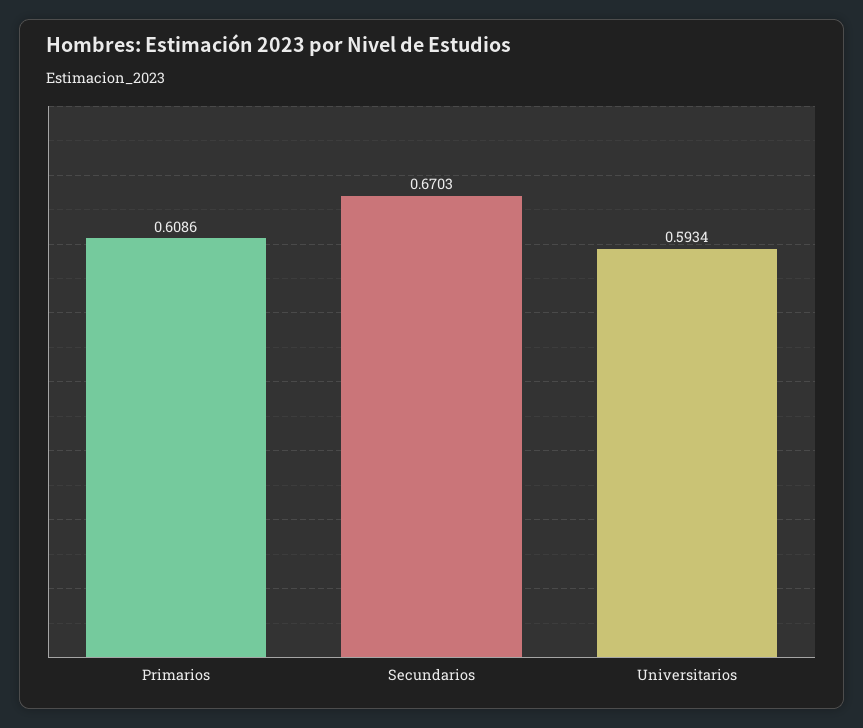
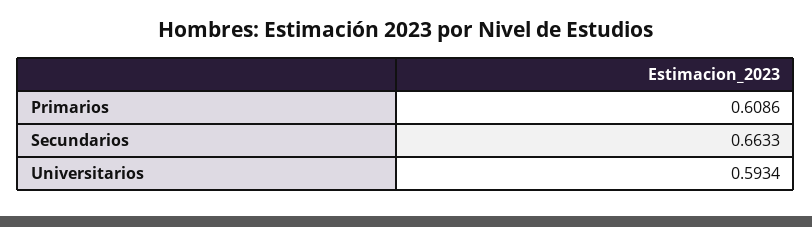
  {
    "Primarios": 0.6086,
-   "Secundarios": 0.6703,
+   "Secundarios": 0.6633,
    "Universitarios": 0.5934
  }

